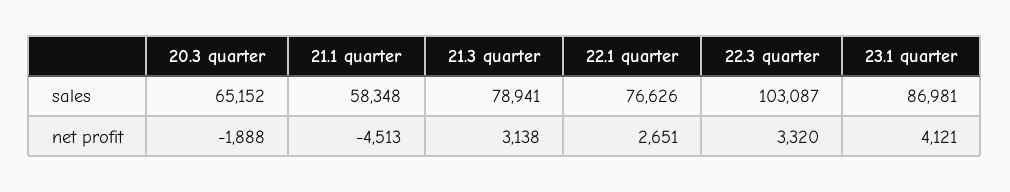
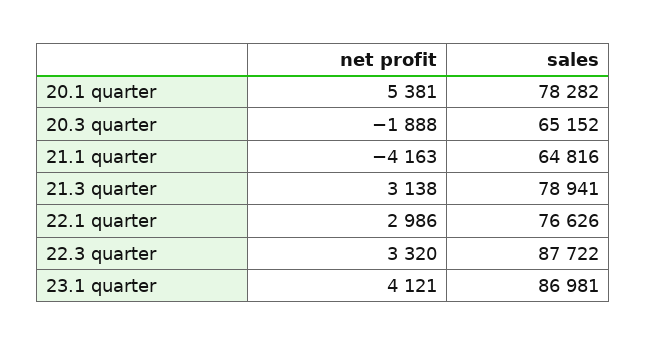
  {
    "20.3 quarter": {
      "sales": 65152,
      "net profit": -1888
    },
    "21.1 quarter": {
-     "sales": 58348,
+     "sales": 64816,
-     "net profit": -4513
+     "net profit": -4163
    },
    "21.3 quarter": {
      "sales": 78941,
      "net profit": 3138
    },
    "22.1 quarter": {
      "sales": 76626,
-     "net profit": 2651
+     "net profit": 2986
    },
    "22.3 quarter": {
-     "sales": 103087,
+     "sales": 87722,
      "net profit": 3320
    },
    "23.1 quarter": {
      "sales": 86981,
      "net profit": 4121
-   }
+   },
+   "20.1 quarter": {
+     "net profit": 5381,
+     "sales": 78282
+   }
  }

